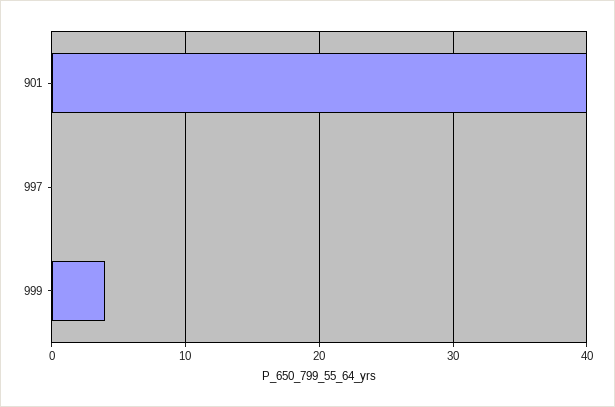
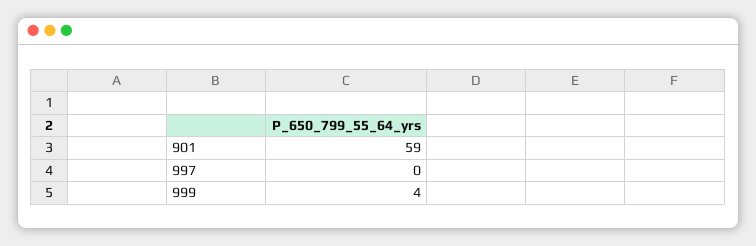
  {
-   "901": 40,
+   "901": 59,
    "997": 0,
    "999": 4
  }

